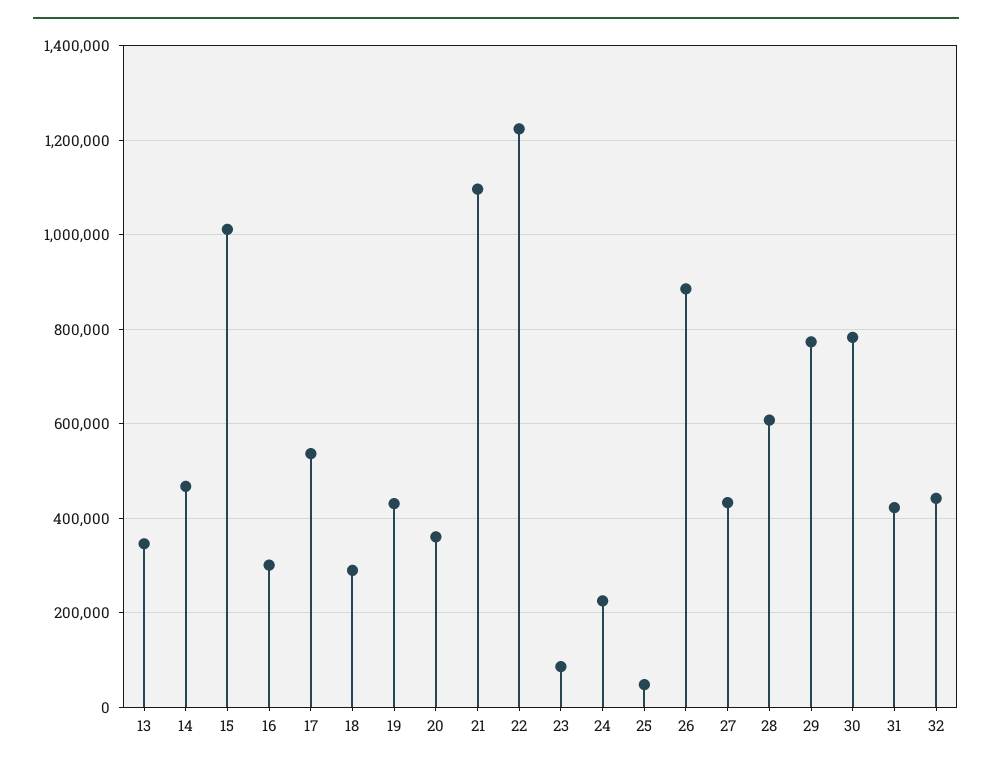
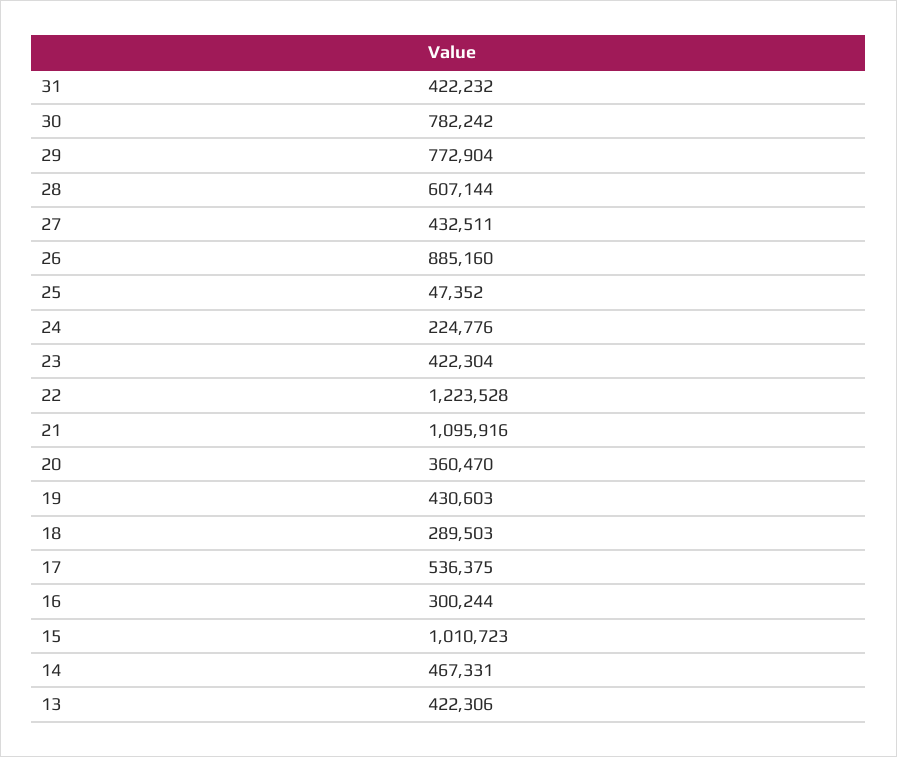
  {
-   "13": 340000,
+   "13": 422306,
    "14": 467331,
    "15": 1010723,
    "16": 300244,
    "17": 536375,
    "18": 289503,
    "19": 430603,
    "20": 360470,
    "21": 1095916,
    "22": 1223528,
-   "23": 80000,
+   "23": 422304,
    "24": 224776,
    "25": 47352,
    "26": 885160,
    "27": 432511,
    "28": 607144,
    "29": 772904,
    "30": 782242,
-   "31": 422232,
+   "31": 422232
-   "32": 440000
  }

